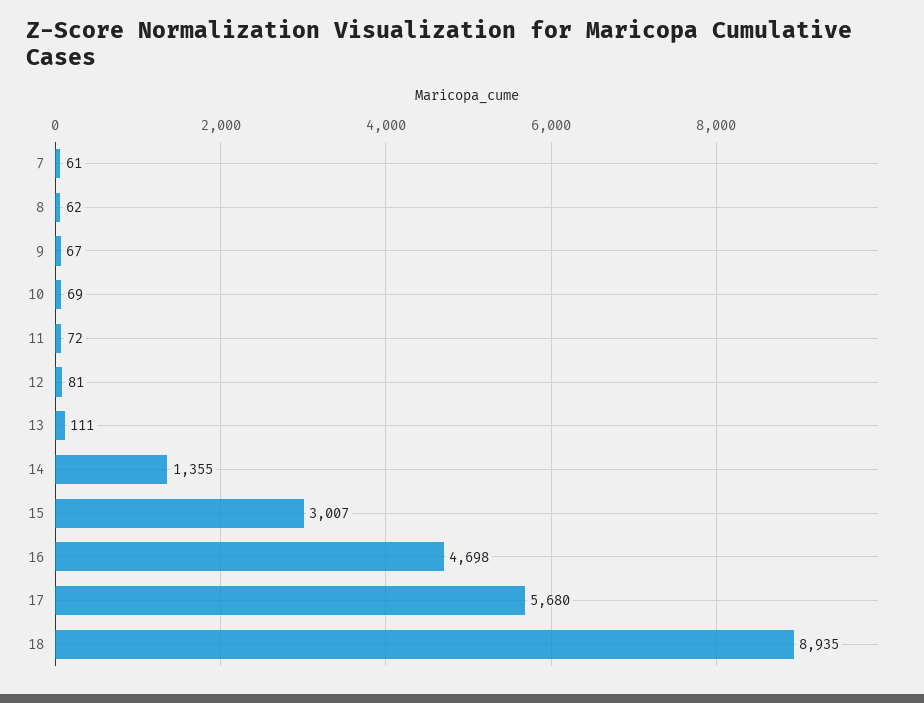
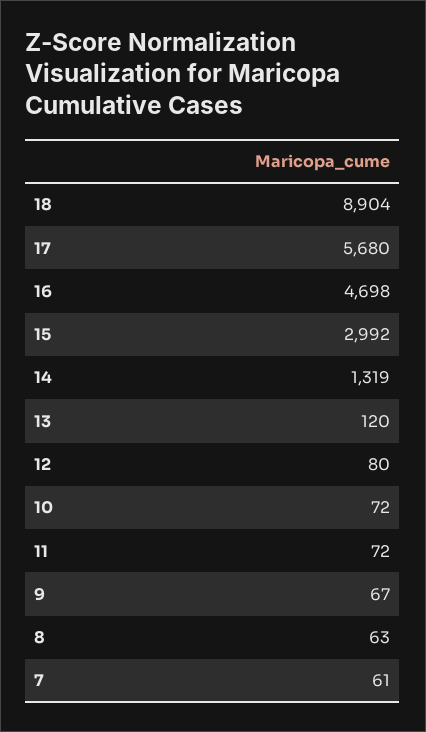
  {
    "7": 61,
-   "8": 62,
+   "8": 63,
    "9": 67,
-   "10": 69,
+   "10": 72,
    "11": 72,
-   "12": 81,
+   "12": 80,
-   "13": 111,
+   "13": 120,
-   "14": 1355,
+   "14": 1319,
-   "15": 3007,
+   "15": 2992,
    "16": 4698,
    "17": 5680,
-   "18": 8935
+   "18": 8904
  }

